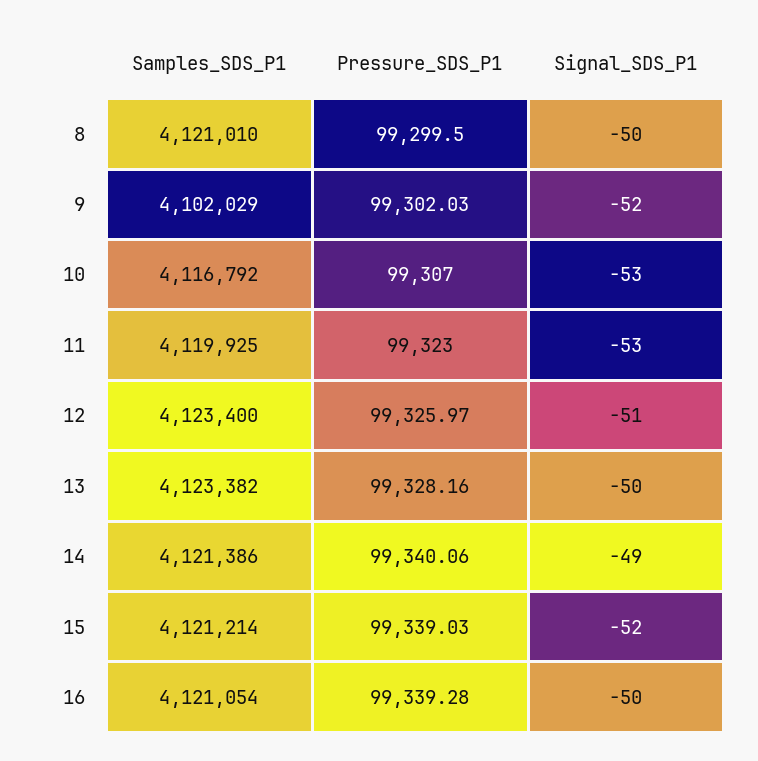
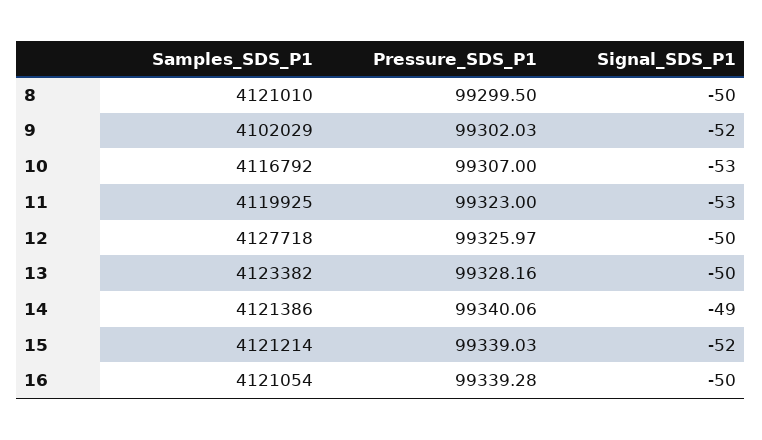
  {
    "Samples_SDS_P1": {
      "8": 4121010,
      "9": 4102029,
      "10": 4116792,
      "11": 4119925,
-     "12": 4123400,
+     "12": 4127718,
      "13": 4123382,
      "14": 4121386,
      "15": 4121214,
      "16": 4121054
    },
    "Pressure_SDS_P1": {
      "8": 99299.5,
      "9": 99302.03,
      "10": 99307,
      "11": 99323,
      "12": 99325.97,
      "13": 99328.16,
      "14": 99340.06,
      "15": 99339.03,
      "16": 99339.28
    },
    "Signal_SDS_P1": {
      "8": -50,
      "9": -52,
      "10": -53,
      "11": -53,
-     "12": -51,
+     "12": -50,
      "13": -50,
      "14": -49,
      "15": -52,
      "16": -50
    }
  }

